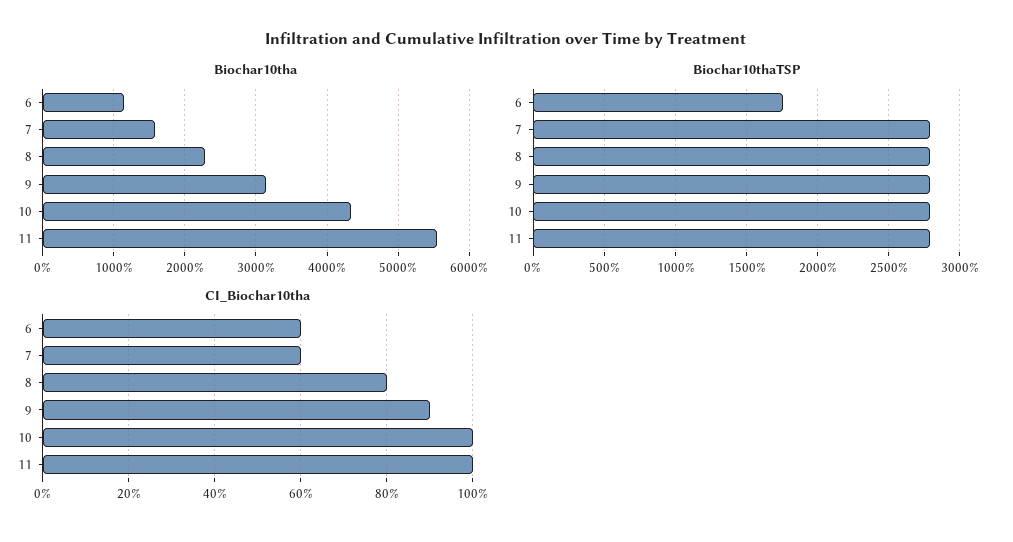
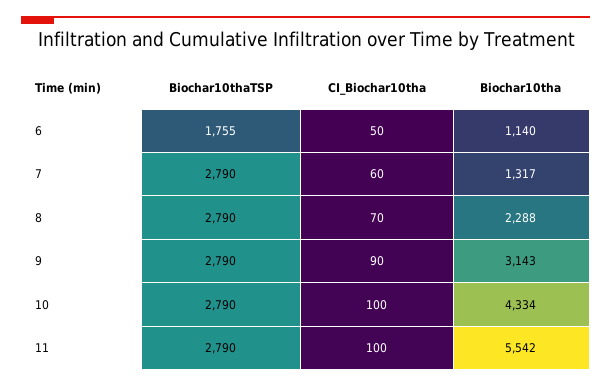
  {
    "Biochar10tha": {
      "6": 1140,
-     "7": 1600,
+     "7": 1317,
      "8": 2288,
      "9": 3143,
      "10": 4334,
      "11": 5542
    },
    "Biochar10thaTSP": {
      "6": 1755,
      "7": 2790,
      "8": 2790,
      "9": 2790,
      "10": 2790,
      "11": 2790
    },
    "CI_Biochar10tha": {
-     "6": 60,
+     "6": 50,
      "7": 60,
-     "8": 80,
+     "8": 70,
      "9": 90,
      "10": 100,
      "11": 100
    }
  }

